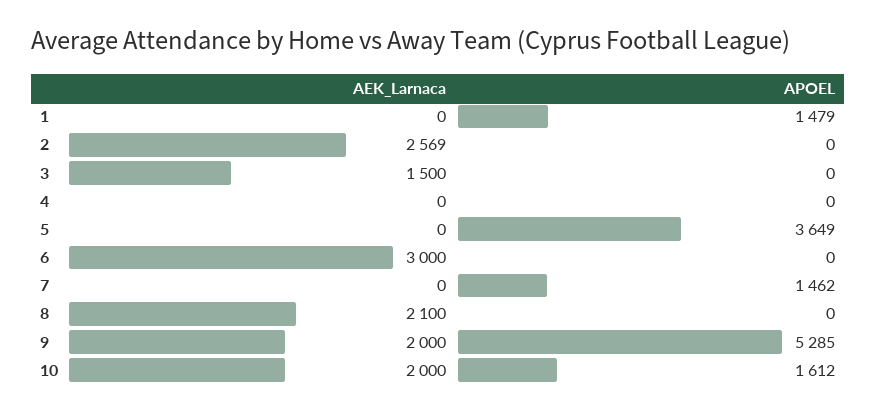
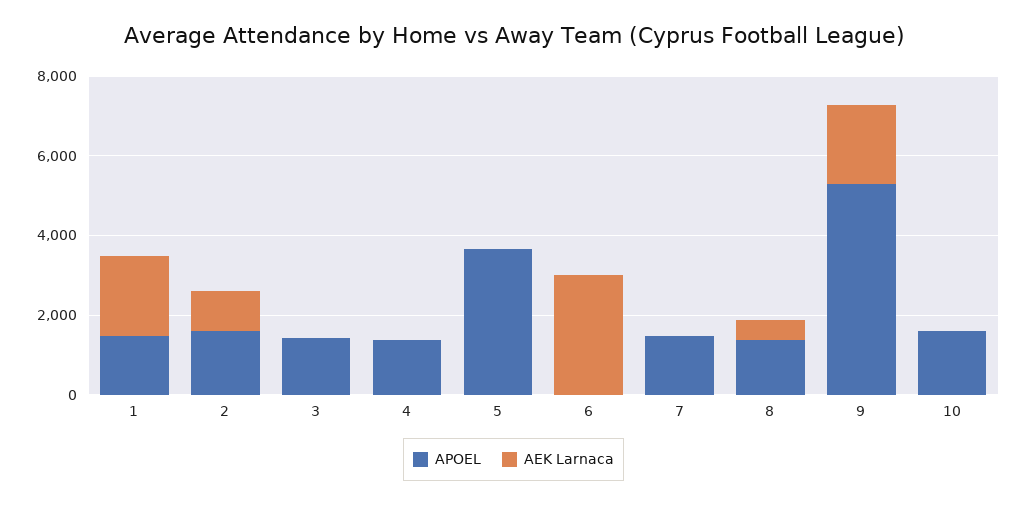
  {
    "AEK_Larnaca": {
-     "1": 0,
+     "1": 2000,
-     "2": 2569,
+     "2": 1000,
-     "3": 1500,
+     "3": 0,
      "4": 0,
      "5": 0,
      "6": 3000,
      "7": 0,
-     "8": 2100,
+     "8": 500,
      "9": 2000,
-     "10": 2000
+     "10": 0
    },
    "APOEL": {
      "1": 1479,
-     "2": 0,
+     "2": 1500,
-     "3": 0,
+     "3": 1500,
-     "4": 0,
+     "4": 1500,
      "5": 3649,
      "6": 0,
      "7": 1462,
-     "8": 0,
+     "8": 1500,
      "9": 5285,
      "10": 1612
    }
  }

